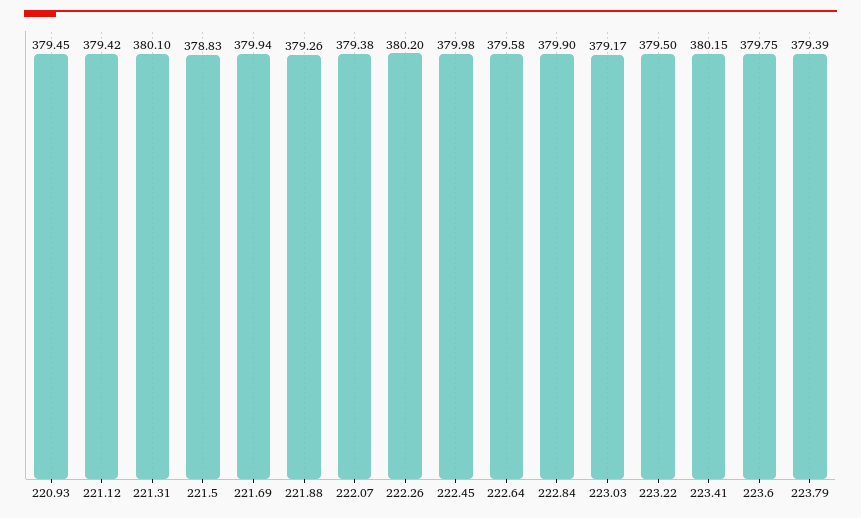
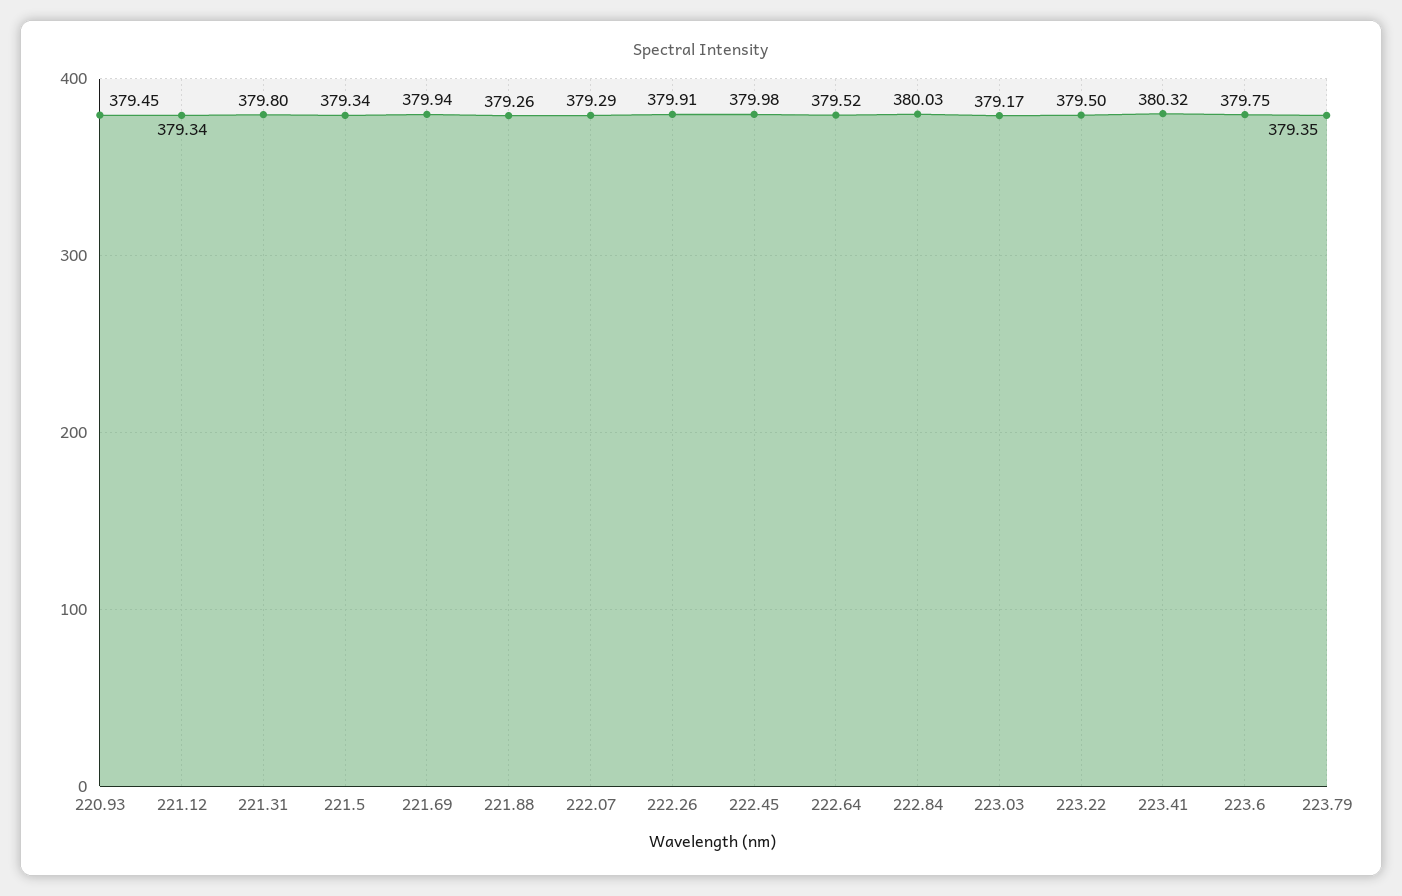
  {
    "220.93": 379.45,
-   "221.12": 379.42,
+   "221.12": 379.34,
-   "221.31": 380.1,
+   "221.31": 379.8,
-   "221.5": 378.83,
+   "221.5": 379.34,
    "221.69": 379.94,
    "221.88": 379.26,
-   "222.07": 379.38,
+   "222.07": 379.29,
-   "222.26": 380.2,
+   "222.26": 379.91,
    "222.45": 379.98,
-   "222.64": 379.58,
+   "222.64": 379.52,
-   "222.84": 379.9,
+   "222.84": 380.03,
    "223.03": 379.17,
    "223.22": 379.5,
-   "223.41": 380.15,
+   "223.41": 380.32,
    "223.6": 379.75,
-   "223.79": 379.39
+   "223.79": 379.35
  }

